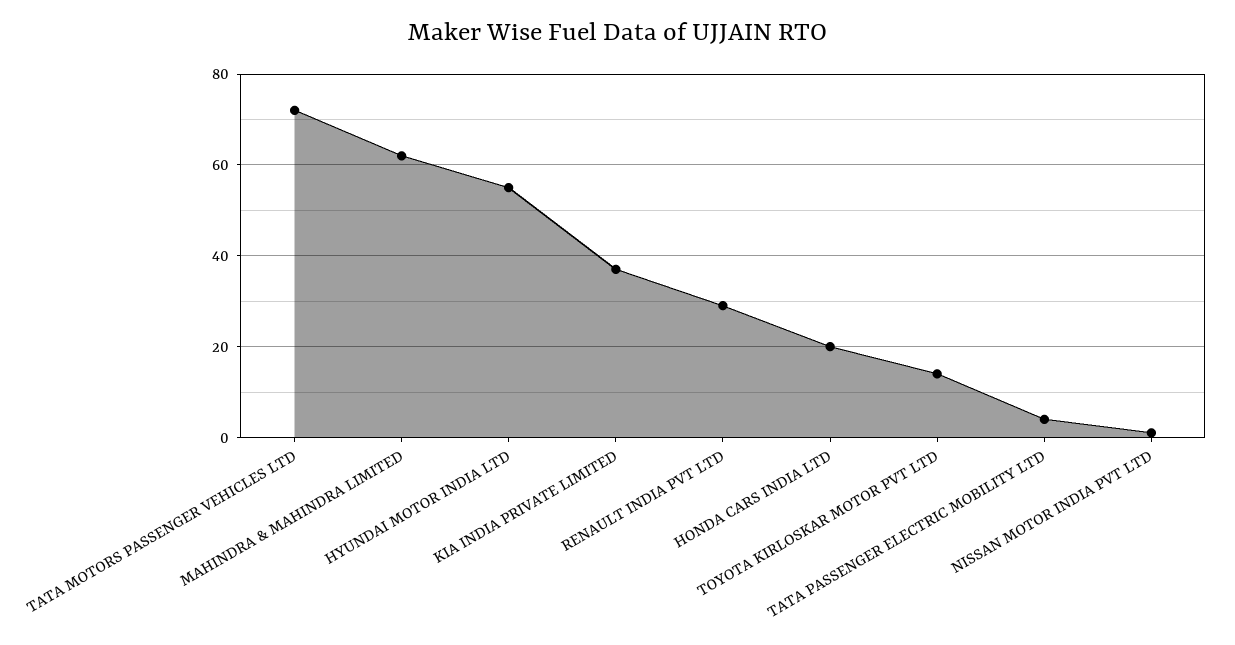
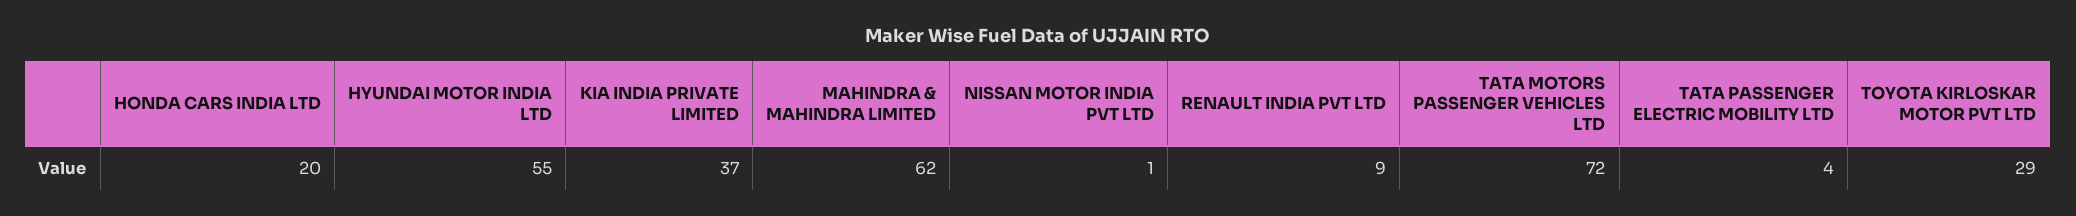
  {
    "TATA MOTORS PASSENGER VEHICLES LTD": 72,
    "MAHINDRA & MAHINDRA LIMITED": 62,
    "HYUNDAI MOTOR INDIA LTD": 55,
    "KIA INDIA PRIVATE LIMITED": 37,
-   "RENAULT INDIA PVT LTD": 30,
+   "RENAULT INDIA PVT LTD": 9,
    "HONDA CARS INDIA LTD": 20,
-   "TOYOTA KIRLOSKAR MOTOR PVT LTD": 15,
+   "TOYOTA KIRLOSKAR MOTOR PVT LTD": 29,
    "TATA PASSENGER ELECTRIC MOBILITY LTD": 4,
    "NISSAN MOTOR INDIA PVT LTD": 1
  }

